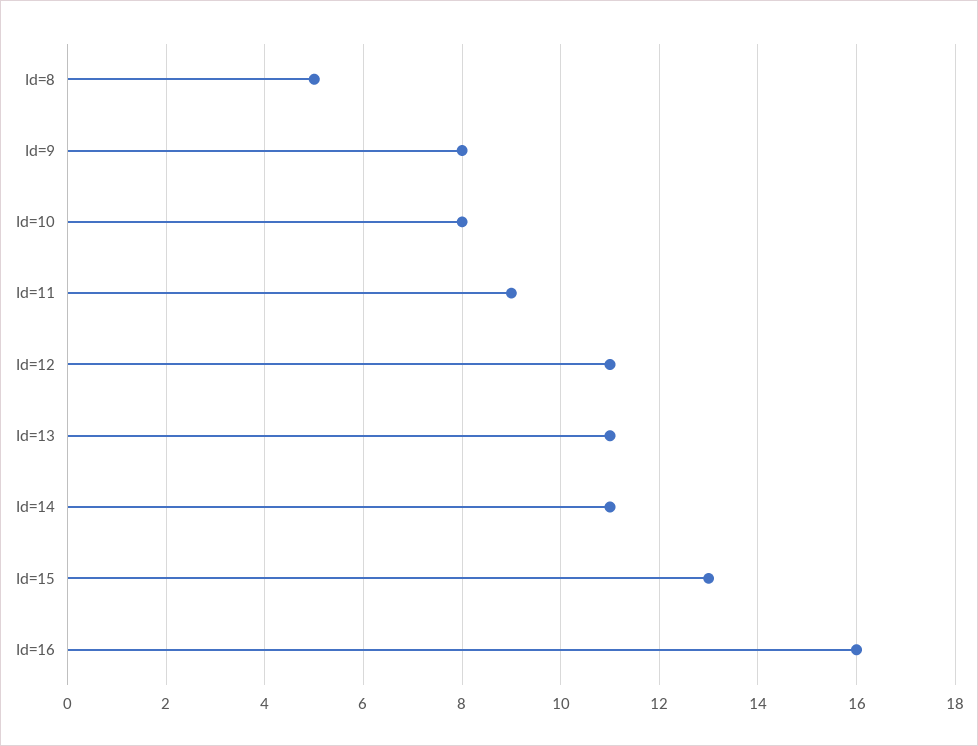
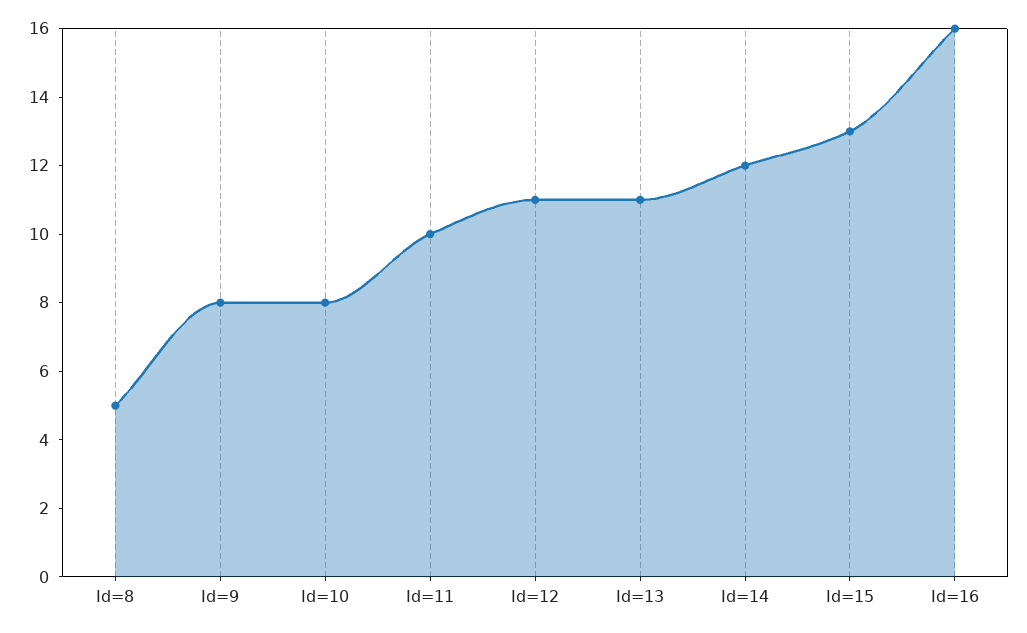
  {
    "Id=8": 5,
    "Id=9": 8,
    "Id=10": 8,
-   "Id=11": 9,
+   "Id=11": 10,
    "Id=12": 11,
    "Id=13": 11,
-   "Id=14": 11,
+   "Id=14": 12,
    "Id=15": 13,
    "Id=16": 16
  }

